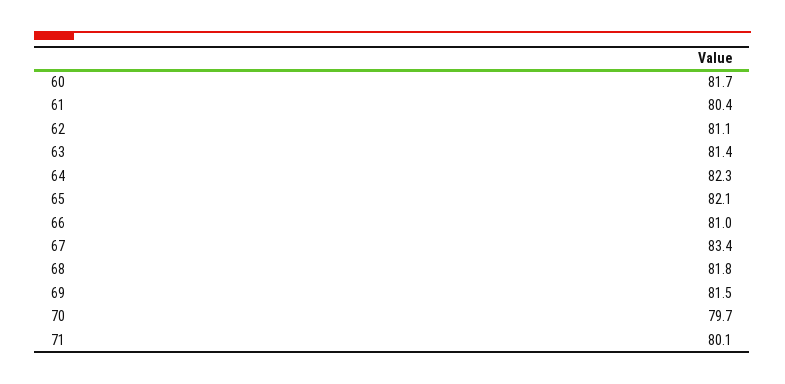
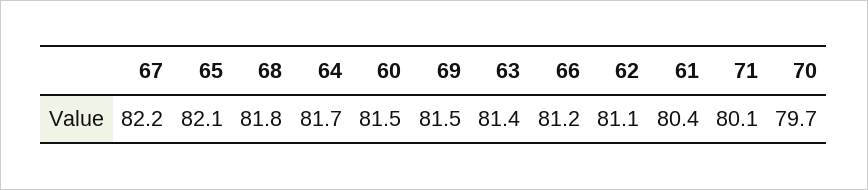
  {
-   "60": 81.7,
+   "60": 81.5,
    "61": 80.4,
    "62": 81.1,
    "63": 81.4,
-   "64": 82.3,
+   "64": 81.7,
    "65": 82.1,
-   "66": 81,
+   "66": 81.2,
-   "67": 83.4,
+   "67": 82.2,
    "68": 81.8,
    "69": 81.5,
    "70": 79.7,
    "71": 80.1
  }

